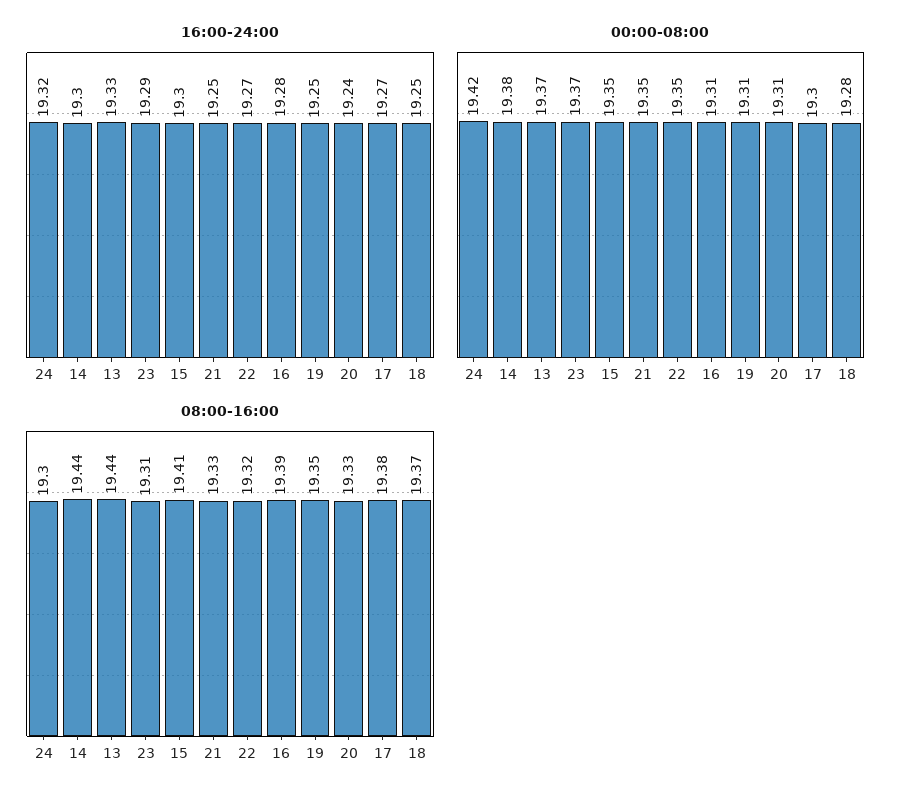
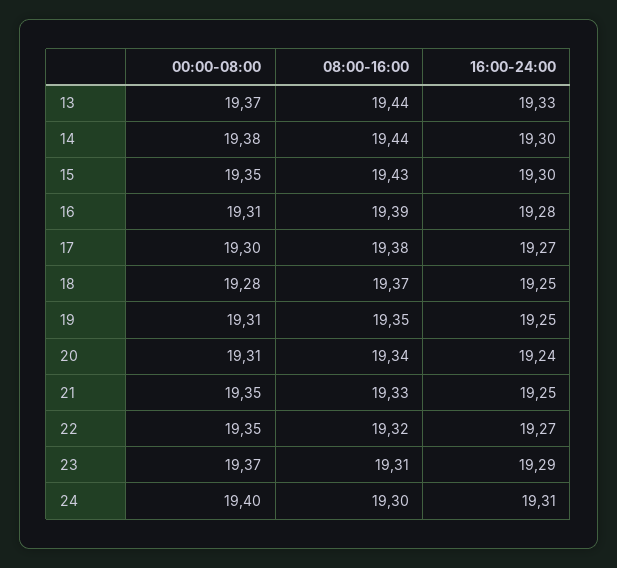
  {
    "16:00-24:00": {
-     "24": 19.32,
+     "24": 19.31,
      "14": 19.3,
      "13": 19.33,
      "23": 19.29,
      "15": 19.3,
      "21": 19.25,
      "22": 19.27,
      "16": 19.28,
      "19": 19.25,
      "20": 19.24,
      "17": 19.27,
      "18": 19.25
    },
    "00:00-08:00": {
-     "24": 19.42,
+     "24": 19.4,
      "14": 19.38,
      "13": 19.37,
      "23": 19.37,
      "15": 19.35,
      "21": 19.35,
      "22": 19.35,
      "16": 19.31,
      "19": 19.31,
      "20": 19.31,
      "17": 19.3,
      "18": 19.28
    },
    "08:00-16:00": {
      "24": 19.3,
      "14": 19.44,
      "13": 19.44,
      "23": 19.31,
-     "15": 19.41,
+     "15": 19.43,
      "21": 19.33,
      "22": 19.32,
      "16": 19.39,
      "19": 19.35,
-     "20": 19.33,
+     "20": 19.34,
      "17": 19.38,
      "18": 19.37
    }
  }

